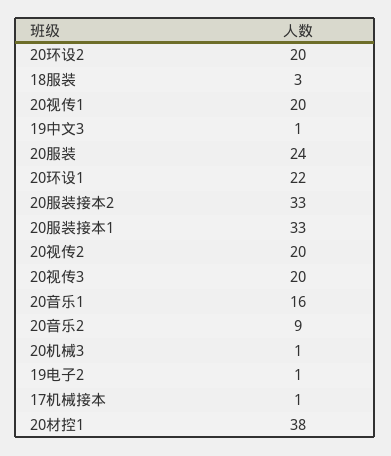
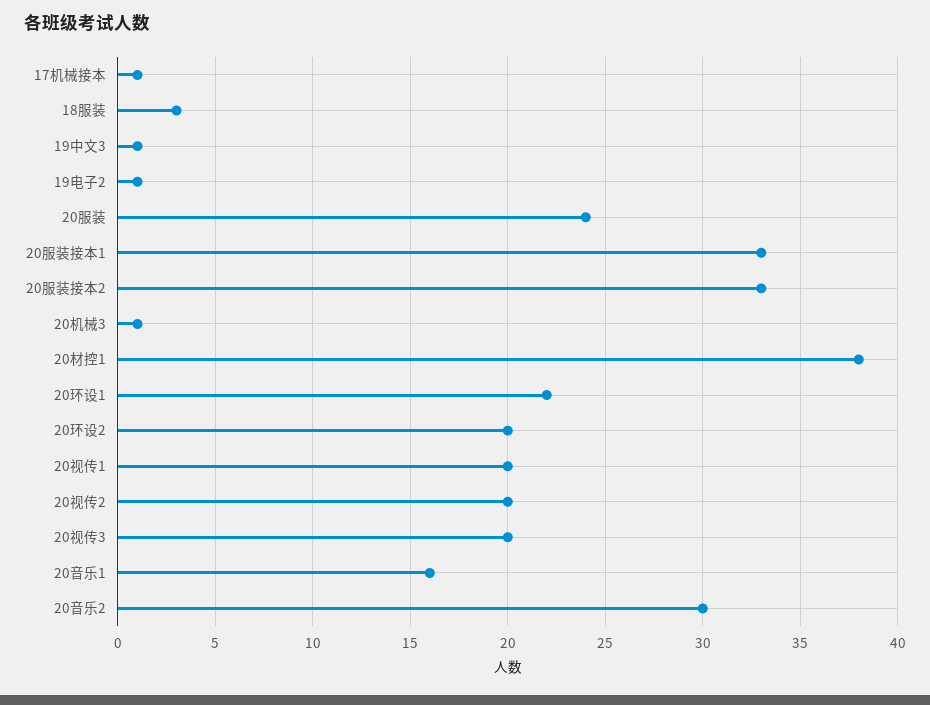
  {
    "20环设2": 20,
    "18服装": 3,
    "20视传1": 20,
    "19中文3": 1,
    "20服装": 24,
    "20环设1": 22,
    "20服装接本2": 33,
    "20服装接本1": 33,
    "20视传2": 20,
    "20视传3": 20,
    "20音乐1": 16,
-   "20音乐2": 9,
+   "20音乐2": 30,
    "20机械3": 1,
    "19电子2": 1,
    "17机械接本": 1,
    "20材控1": 38
  }

